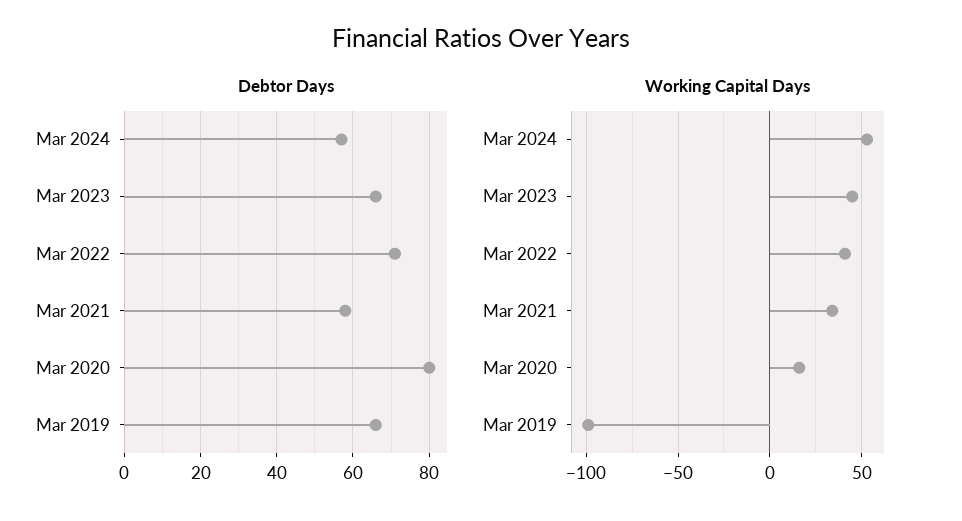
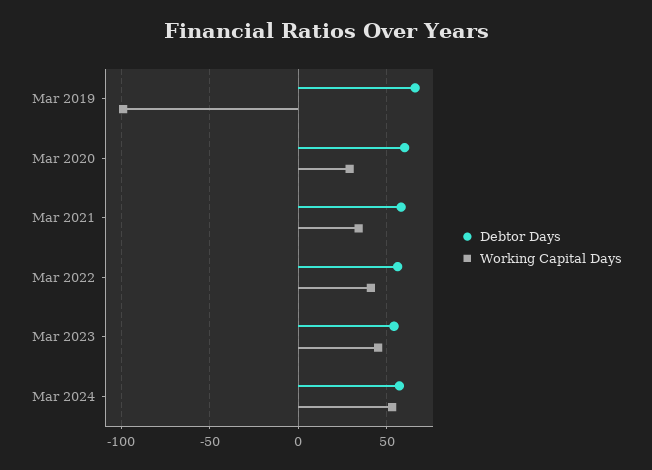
  {
    "Debtor Days": {
      "Mar 2024": 55,
-     "Mar 2023": 65,
+     "Mar 2023": 55,
-     "Mar 2022": 70,
+     "Mar 2022": 55,
      "Mar 2021": 60,
-     "Mar 2020": 80,
+     "Mar 2020": 60,
      "Mar 2019": 65
    },
    "Working Capital Days": {
      "Mar 2024": 55,
      "Mar 2023": 45,
      "Mar 2022": 40,
      "Mar 2021": 35,
-     "Mar 2020": 15,
+     "Mar 2020": 30,
      "Mar 2019": -100
    }
  }

